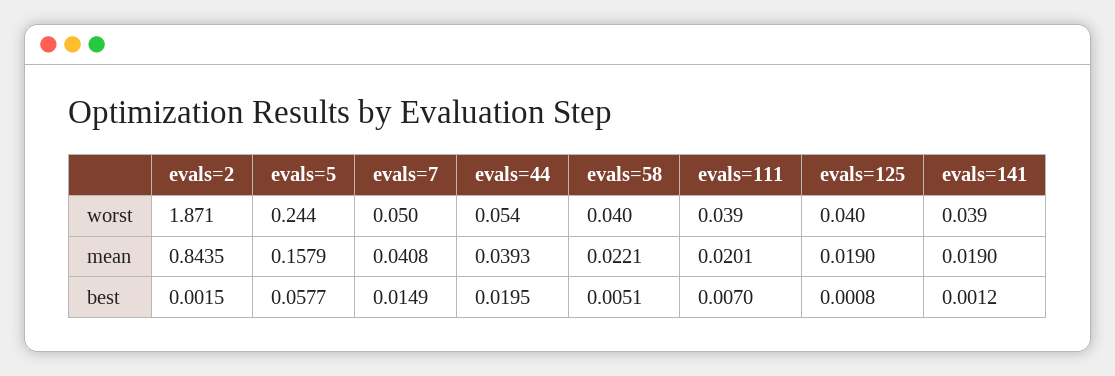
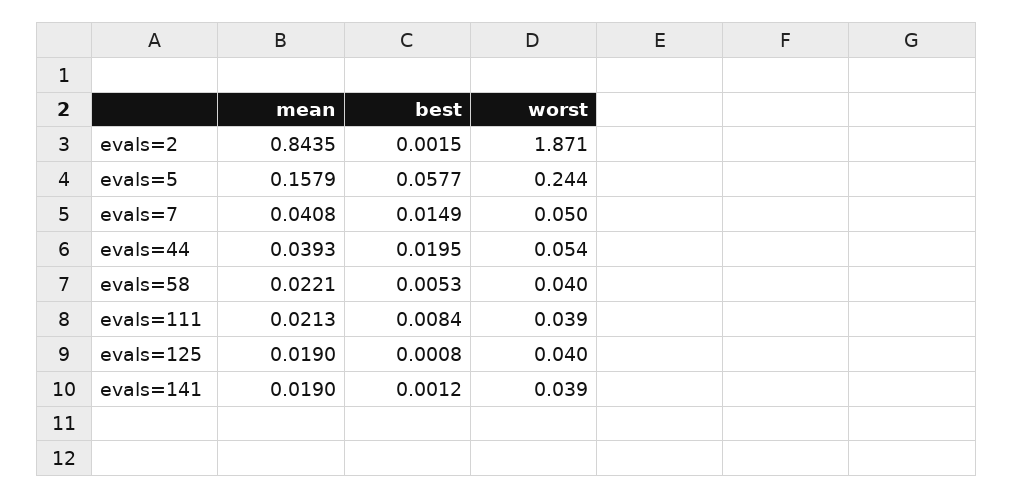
  {
    "evals=2": {
      "worst": 1.871,
      "mean": 0.8435,
      "best": 0.0015
    },
    "evals=5": {
      "worst": 0.244,
      "mean": 0.1579,
      "best": 0.0577
    },
    "evals=7": {
      "worst": 0.05,
      "mean": 0.0408,
      "best": 0.0149
    },
    "evals=44": {
      "worst": 0.054,
      "mean": 0.0393,
      "best": 0.0195
    },
    "evals=58": {
      "worst": 0.04,
      "mean": 0.0221,
-     "best": 0.0051
+     "best": 0.0053
    },
    "evals=111": {
      "worst": 0.039,
-     "mean": 0.0201,
+     "mean": 0.0213,
-     "best": 0.007
+     "best": 0.0084
    },
    "evals=125": {
      "worst": 0.04,
      "mean": 0.019,
      "best": 0.0008
    },
    "evals=141": {
      "worst": 0.039,
      "mean": 0.019,
      "best": 0.0012
    }
  }

